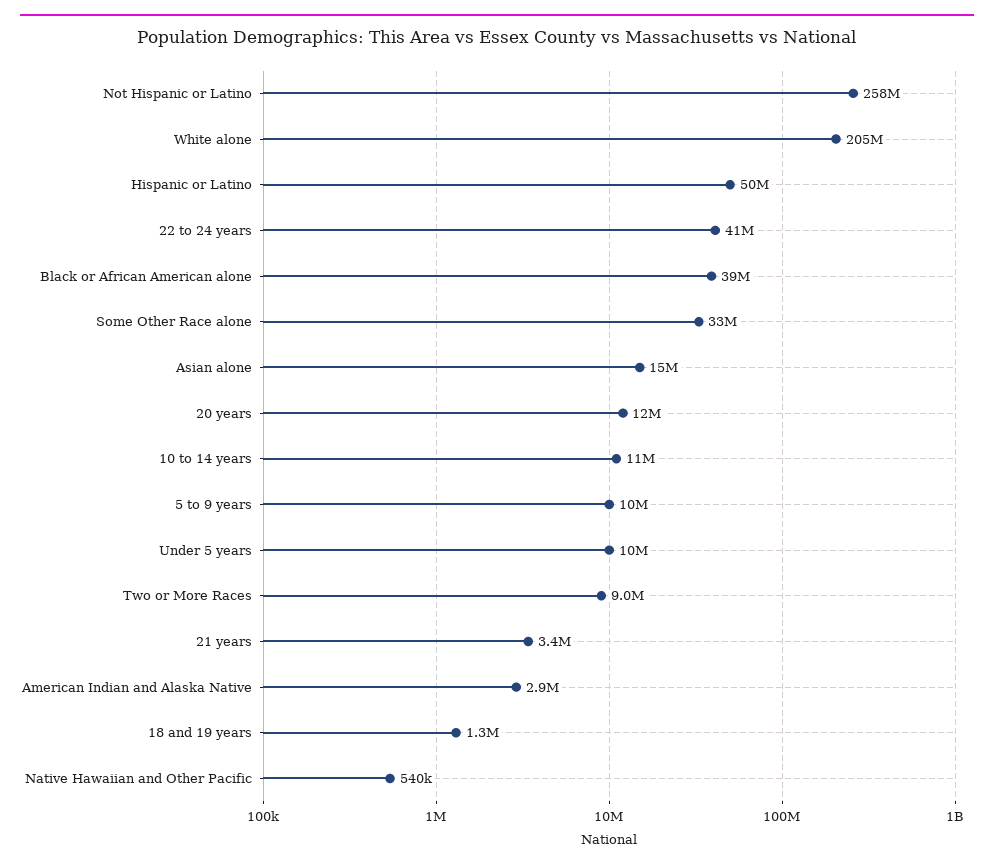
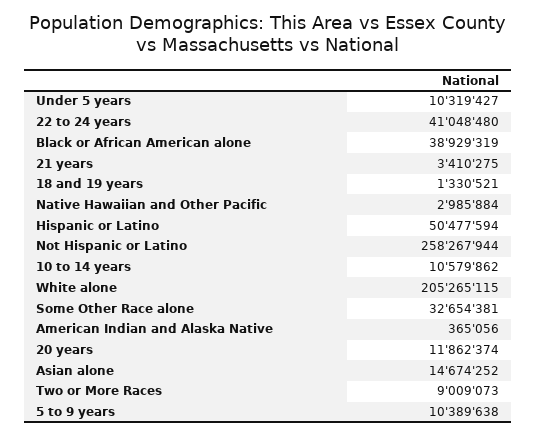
  {
    "Not Hispanic or Latino": 258267944,
    "White alone": 205265115,
    "Hispanic or Latino": 50477594,
    "22 to 24 years": 41048480,
    "Black or African American alone": 38929319,
    "Some Other Race alone": 32654381,
    "Asian alone": 14674252,
    "20 years": 11862374,
    "10 to 14 years": 10579862,
    "5 to 9 years": 10389638,
    "Under 5 years": 10319427,
    "Two or More Races": 9009073,
    "21 years": 3410275,
-   "American Indian and Alaska Native": 2900000,
+   "American Indian and Alaska Native": 365056,
    "18 and 19 years": 1330521,
-   "Native Hawaiian and Other Pacific": 540000
+   "Native Hawaiian and Other Pacific": 2985884
  }

